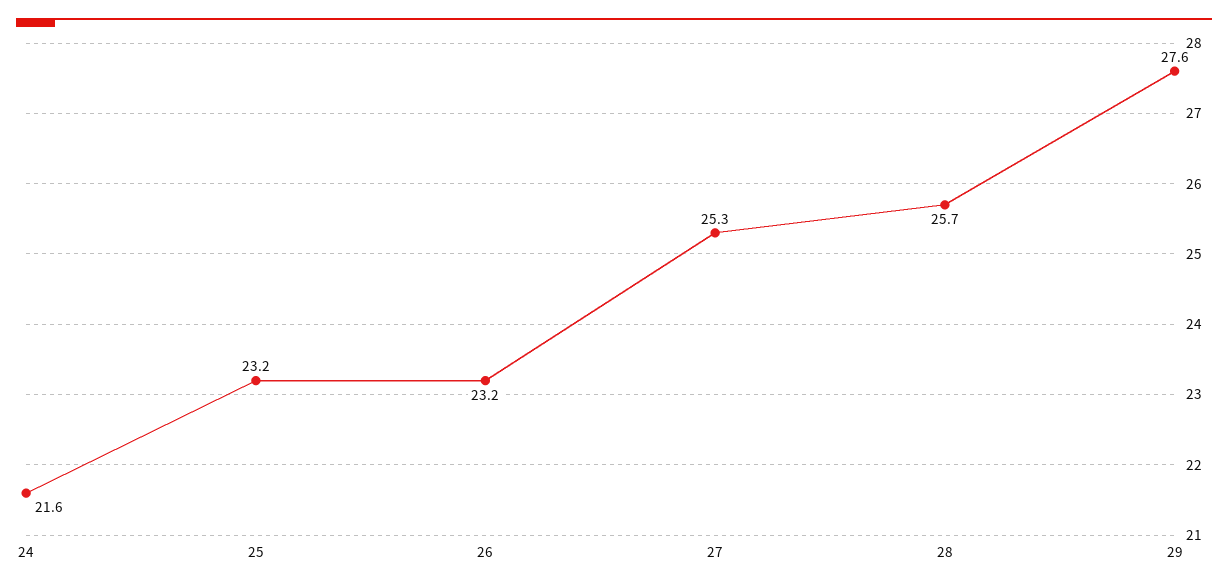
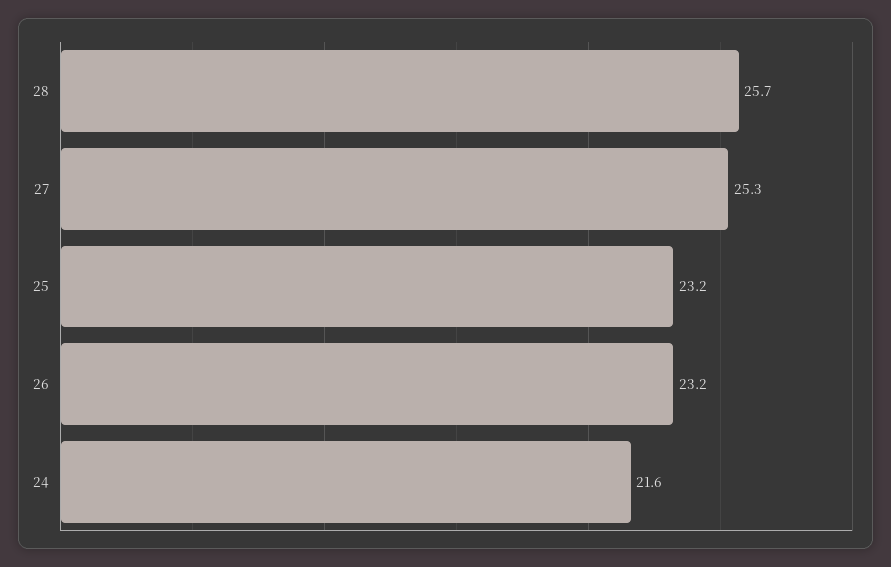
  {
    "24": 21.6,
    "25": 23.2,
    "26": 23.2,
    "27": 25.3,
-   "28": 25.7,
+   "28": 25.7
-   "29": 27.6
  }

